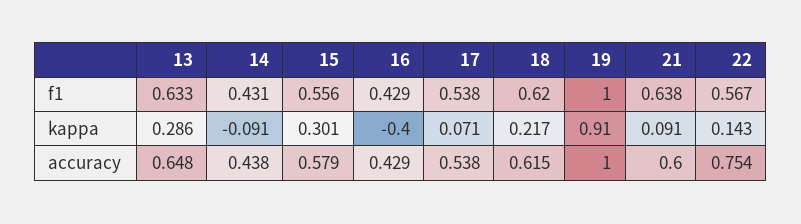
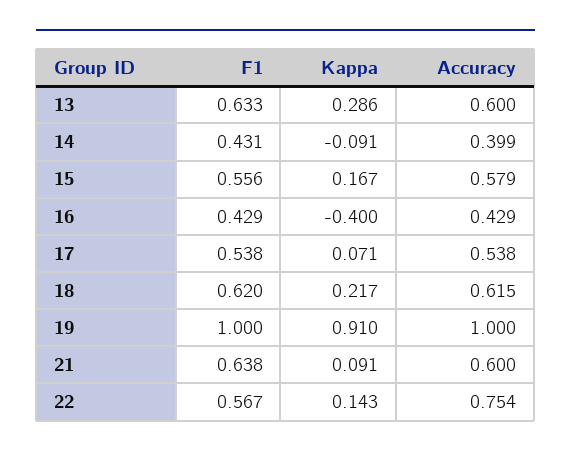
  {
    "13": {
      "f1": 0.633,
      "kappa": 0.286,
-     "accuracy": 0.648
+     "accuracy": 0.6
    },
    "14": {
      "f1": 0.431,
      "kappa": -0.091,
-     "accuracy": 0.438
+     "accuracy": 0.399
    },
    "15": {
      "f1": 0.556,
-     "kappa": 0.301,
+     "kappa": 0.167,
      "accuracy": 0.579
    },
    "16": {
      "f1": 0.429,
      "kappa": -0.4,
      "accuracy": 0.429
    },
    "17": {
      "f1": 0.538,
      "kappa": 0.071,
      "accuracy": 0.538
    },
    "18": {
      "f1": 0.62,
      "kappa": 0.217,
      "accuracy": 0.615
    },
    "19": {
      "f1": 1,
      "kappa": 0.91,
      "accuracy": 1
    },
    "21": {
      "f1": 0.638,
      "kappa": 0.091,
      "accuracy": 0.6
    },
    "22": {
      "f1": 0.567,
      "kappa": 0.143,
      "accuracy": 0.754
    }
  }

